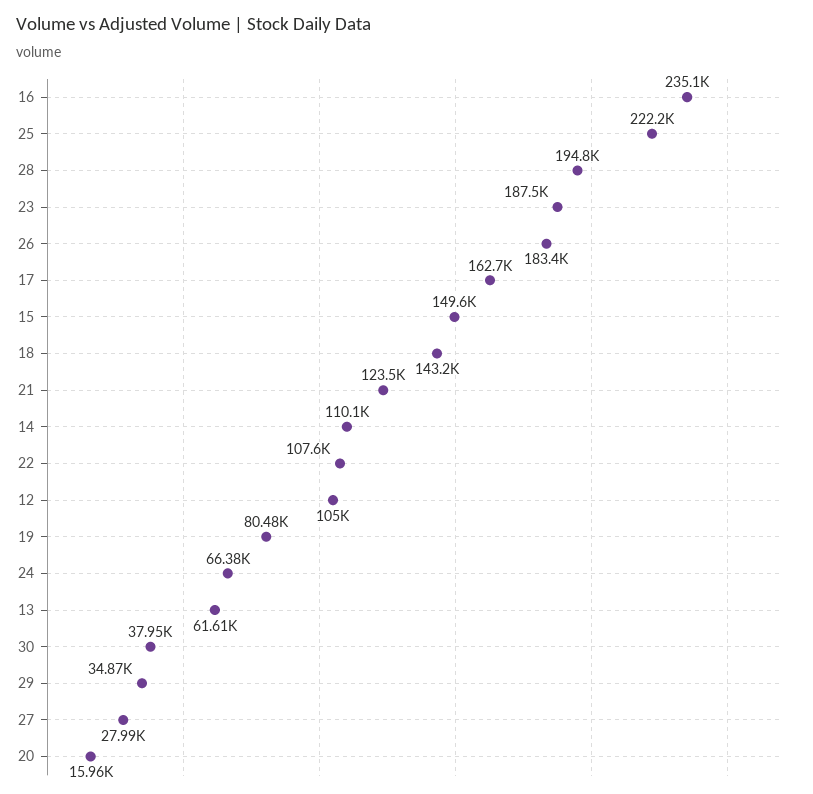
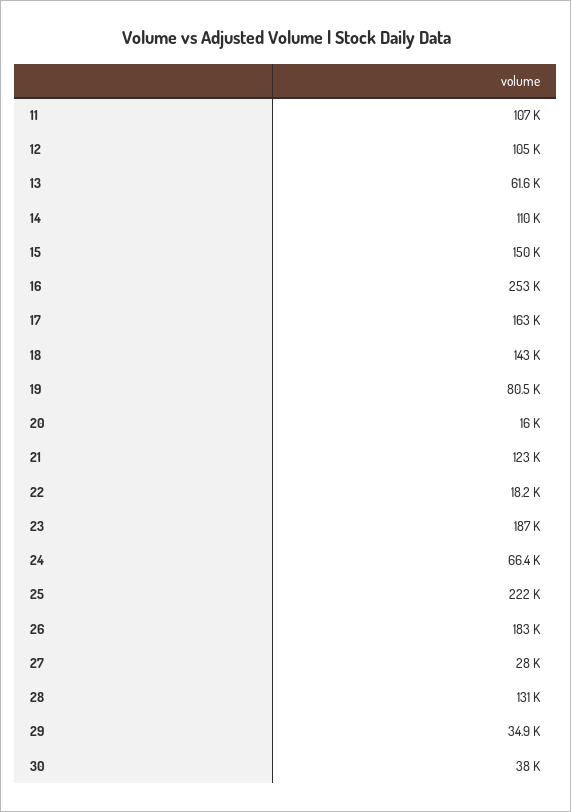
  {
-   "16": 235100,
+   "16": 253000,
    "25": 222200,
-   "28": 194800,
+   "28": 131000,
    "23": 187500,
    "26": 183400,
    "17": 162700,
    "15": 149600,
    "18": 143200,
    "21": 123500,
    "14": 110100,
-   "22": 107600,
+   "22": 18200,
    "12": 105000,
    "19": 80480,
    "24": 66380,
    "13": 61610,
    "30": 37950,
    "29": 34870,
    "27": 27990,
-   "20": 15960
+   "20": 15960,
+   "11": 107000
  }

